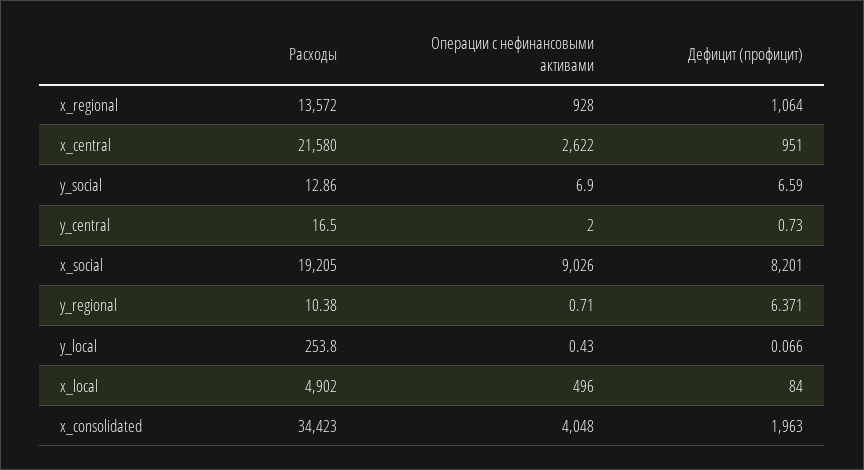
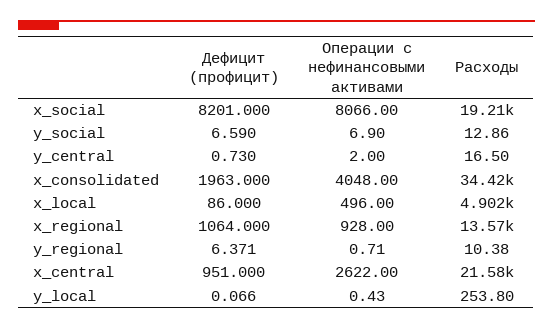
  {
    "Расходы": {
      "x_regional": 13572,
      "x_central": 21580,
      "y_social": 12.86,
      "y_central": 16.5,
      "x_social": 19205,
      "y_regional": 10.38,
      "y_local": 253.8,
      "x_local": 4902,
      "x_consolidated": 34423
    },
    "Операции с нефинансовыми активами": {
      "x_regional": 928,
      "x_central": 2622,
      "y_social": 6.9,
      "y_central": 2,
-     "x_social": 9026,
+     "x_social": 8066,
      "y_regional": 0.71,
      "y_local": 0.43,
      "x_local": 496,
      "x_consolidated": 4048
    },
    "Дефицит (профицит)": {
      "x_regional": 1064,
      "x_central": 951,
      "y_social": 6.59,
      "y_central": 0.73,
      "x_social": 8201,
      "y_regional": 6.371,
      "y_local": 0.066,
-     "x_local": 84,
+     "x_local": 86,
      "x_consolidated": 1963
    }
  }

